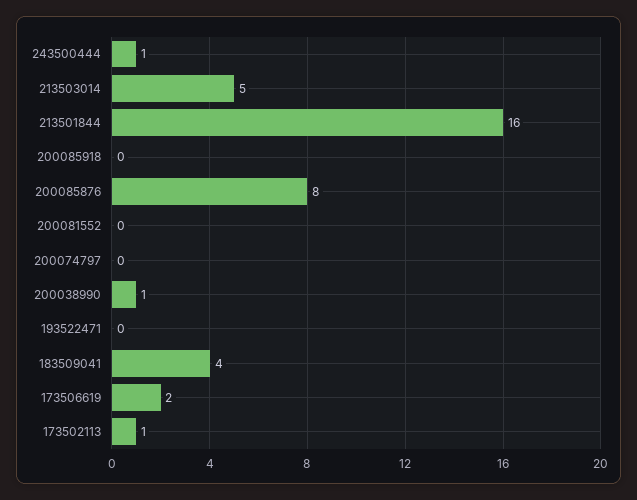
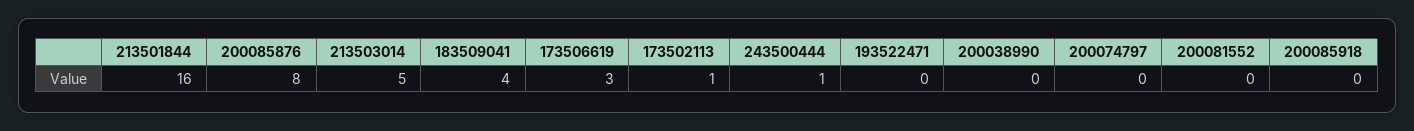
  {
    "243500444": 1,
    "213503014": 5,
    "213501844": 16,
    "200085918": 0,
    "200085876": 8,
    "200081552": 0,
    "200074797": 0,
-   "200038990": 1,
+   "200038990": 0,
    "193522471": 0,
    "183509041": 4,
-   "173506619": 2,
+   "173506619": 3,
    "173502113": 1
  }

